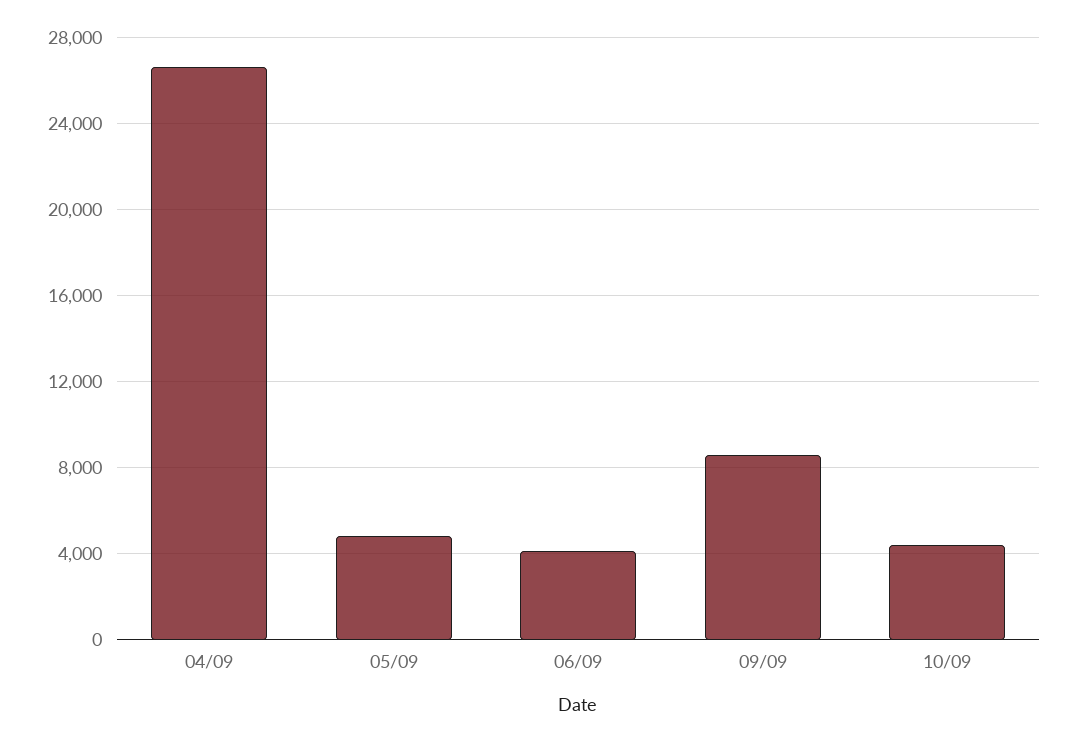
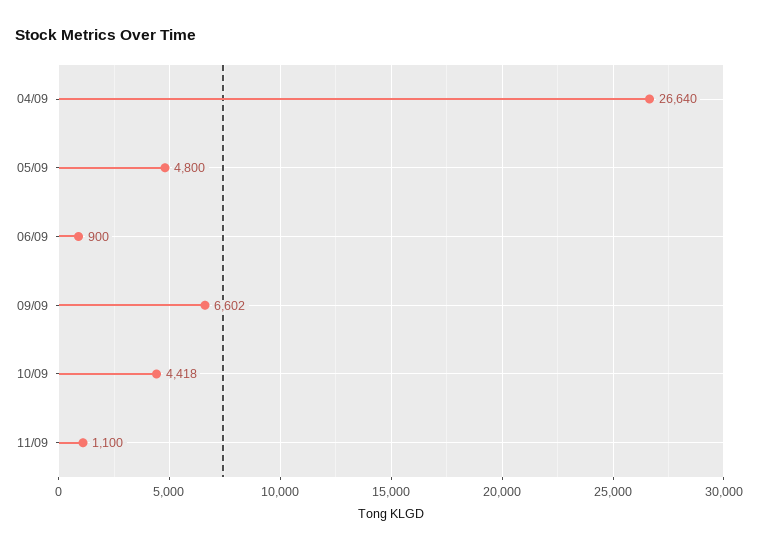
  {
    "04/09": 26640,
    "05/09": 4800,
-   "06/09": 4000,
+   "06/09": 900,
-   "09/09": 8500,
+   "09/09": 6602,
-   "10/09": 4418
+   "10/09": 4418,
+   "11/09": 1100
  }

